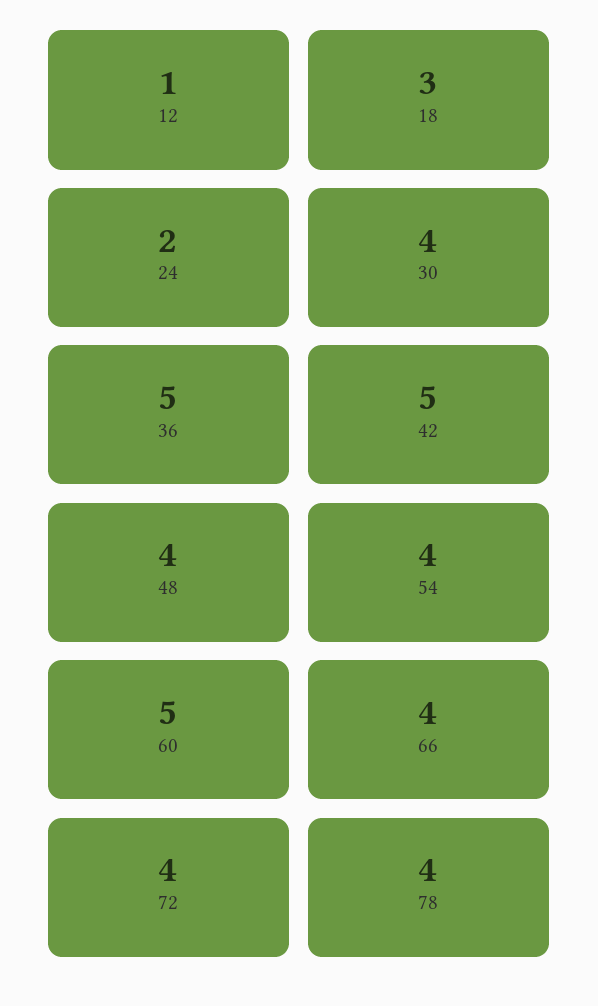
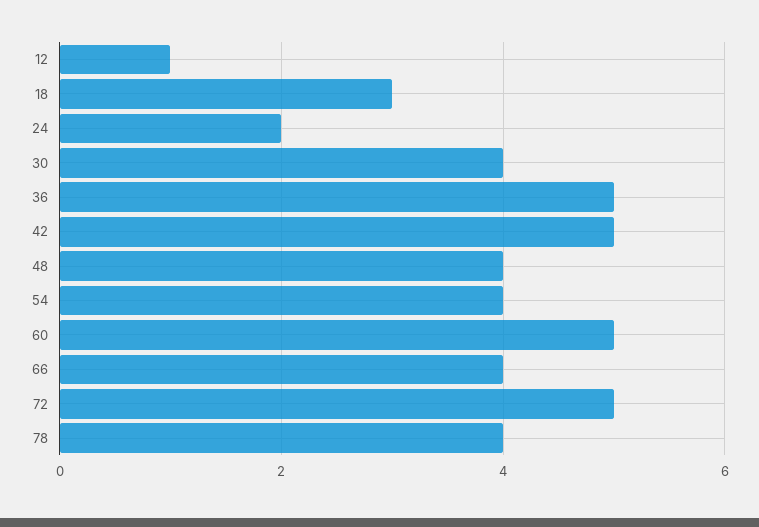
  {
    "12": 1,
    "18": 3,
    "24": 2,
    "30": 4,
    "36": 5,
    "42": 5,
    "48": 4,
    "54": 4,
    "60": 5,
    "66": 4,
-   "72": 4,
+   "72": 5,
    "78": 4
  }

